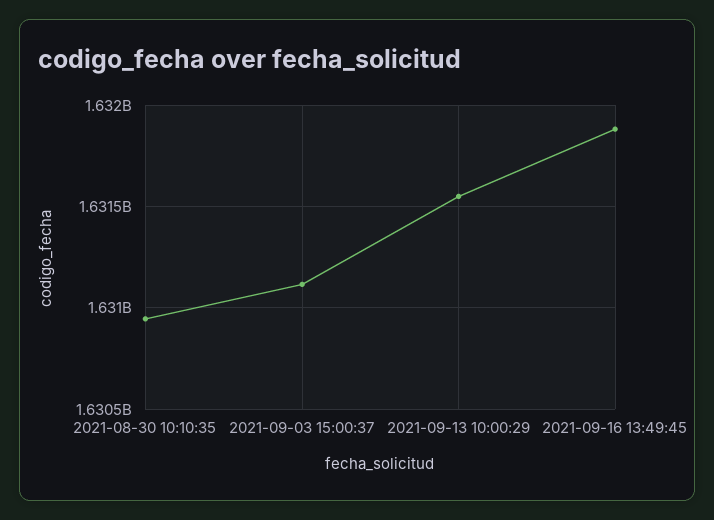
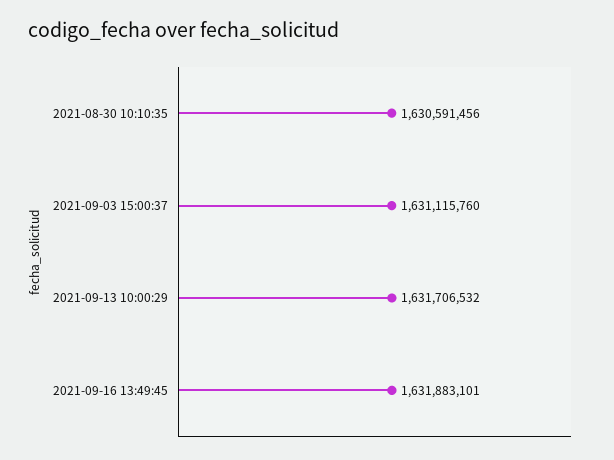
  {
-   "2021-08-30 10:10:35": 1630950000,
+   "2021-08-30 10:10:35": 1630591456,
    "2021-09-03 15:00:37": 1631115760,
-   "2021-09-13 10:00:29": 1631550000,
+   "2021-09-13 10:00:29": 1631706532,
    "2021-09-16 13:49:45": 1631883101
  }

